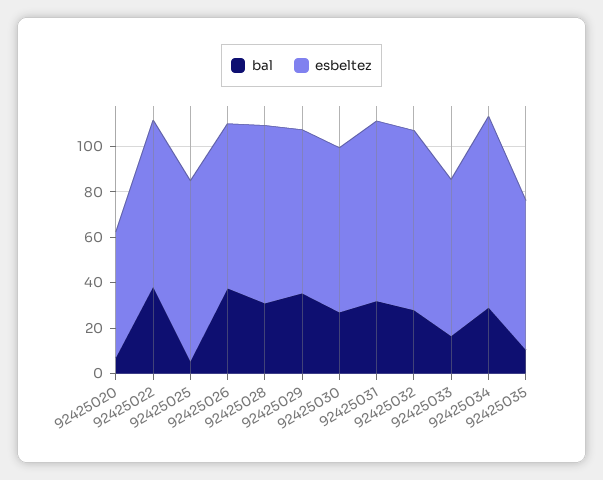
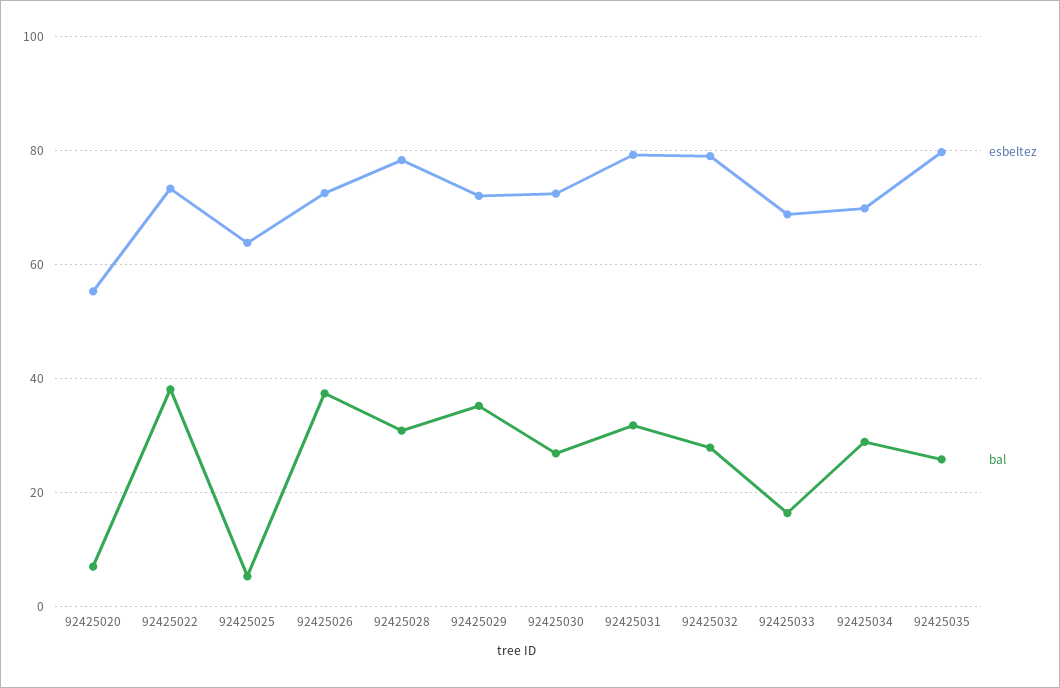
  {
    "bal": {
      "92425020": 8,
      "92425022": 38,
      "92425025": 6,
      "92425026": 38,
      "92425028": 30,
      "92425029": 36,
      "92425030": 26,
      "92425031": 32,
      "92425032": 28,
      "92425033": 16,
      "92425034": 28,
-     "92425035": 10
+     "92425035": 26
    },
    "esbeltez": {
      "92425020": 56,
      "92425022": 74,
-     "92425025": 80,
+     "92425025": 64,
      "92425026": 72,
      "92425028": 78,
      "92425029": 72,
      "92425030": 72,
      "92425031": 80,
      "92425032": 80,
      "92425033": 68,
-     "92425034": 85,
+     "92425034": 70,
-     "92425035": 65
+     "92425035": 80
    }
  }

